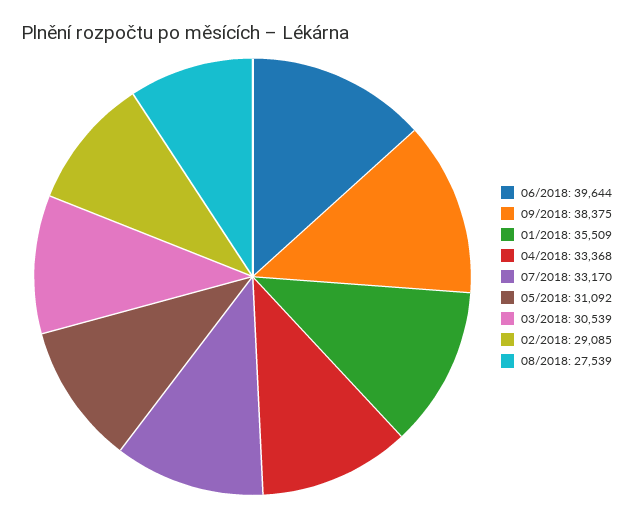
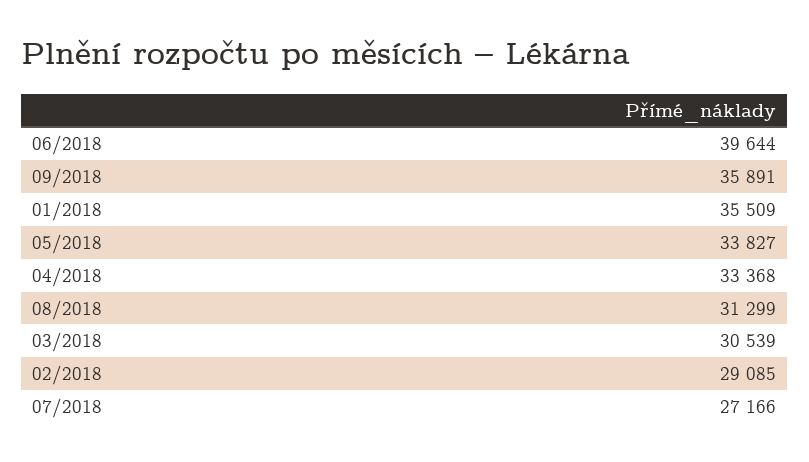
  {
    "06/2018": 39644,
-   "09/2018": 38375,
+   "09/2018": 35891,
    "01/2018": 35509,
    "04/2018": 33368,
-   "07/2018": 33170,
+   "07/2018": 27166,
-   "05/2018": 31092,
+   "05/2018": 33827,
    "03/2018": 30539,
    "02/2018": 29085,
-   "08/2018": 27539
+   "08/2018": 31299
  }

